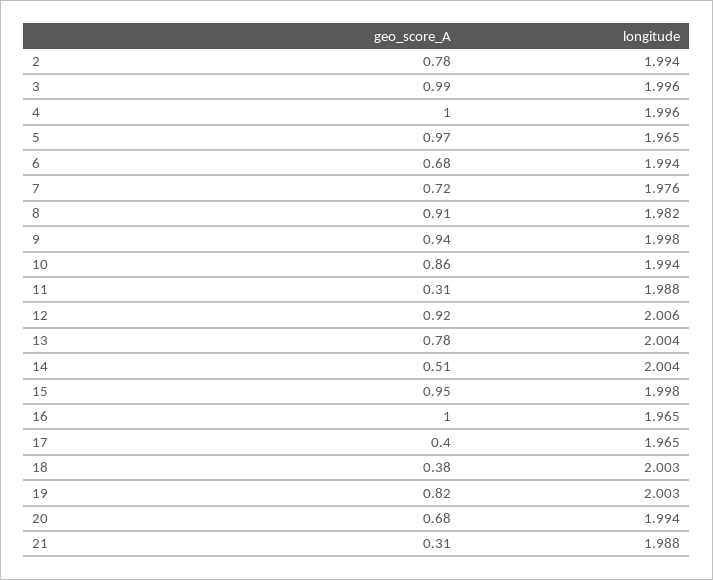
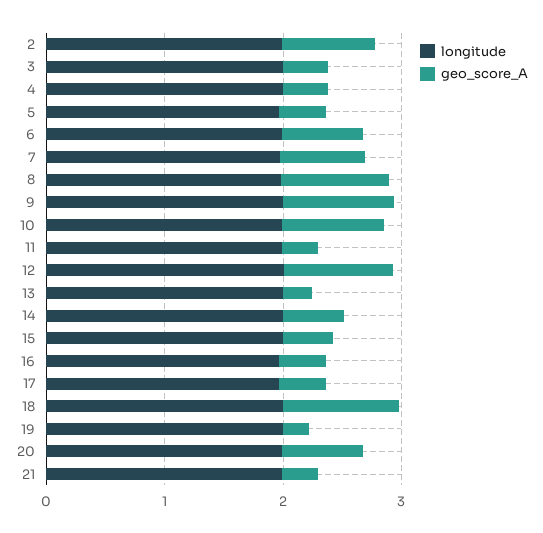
  {
    "geo_score_A": {
      "2": 0.78,
-     "3": 0.99,
+     "3": 0.4,
-     "4": 1,
+     "4": 0.4,
-     "5": 0.97,
+     "5": 0.4,
      "6": 0.68,
      "7": 0.72,
      "8": 0.91,
      "9": 0.94,
      "10": 0.86,
      "11": 0.31,
      "12": 0.92,
-     "13": 0.78,
+     "13": 0.2,
      "14": 0.51,
-     "15": 0.95,
+     "15": 0.4,
-     "16": 1,
+     "16": 0.4,
      "17": 0.4,
-     "18": 0.38,
+     "18": 1,
-     "19": 0.82,
+     "19": 0.2,
      "20": 0.68,
      "21": 0.31
    },
    "longitude": {
      "2": 1.994,
      "3": 1.996,
      "4": 1.996,
      "5": 1.965,
      "6": 1.994,
      "7": 1.976,
      "8": 1.982,
      "9": 1.998,
      "10": 1.994,
      "11": 1.988,
      "12": 2.006,
      "13": 2.004,
      "14": 2.004,
      "15": 1.998,
      "16": 1.965,
      "17": 1.965,
      "18": 2.003,
      "19": 2.003,
      "20": 1.994,
      "21": 1.988
    }
  }

